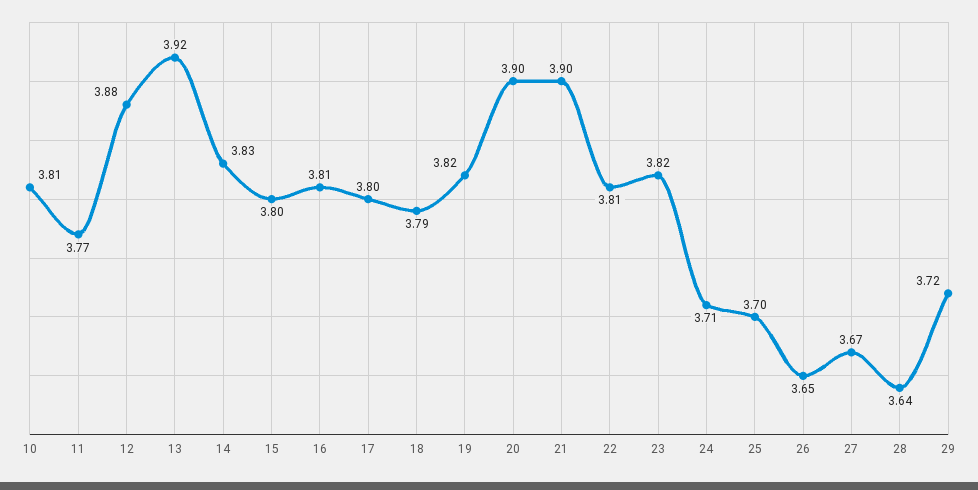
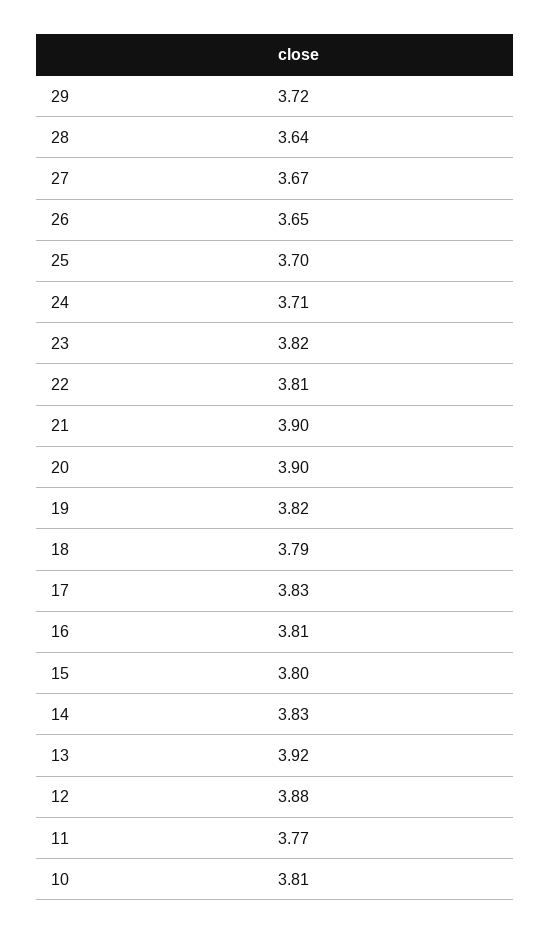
  {
    "10": 3.81,
    "11": 3.77,
    "12": 3.88,
    "13": 3.92,
    "14": 3.83,
    "15": 3.8,
    "16": 3.81,
-   "17": 3.8,
+   "17": 3.83,
    "18": 3.79,
    "19": 3.82,
    "20": 3.9,
    "21": 3.9,
    "22": 3.81,
    "23": 3.82,
    "24": 3.71,
    "25": 3.7,
    "26": 3.65,
    "27": 3.67,
    "28": 3.64,
    "29": 3.72
  }

